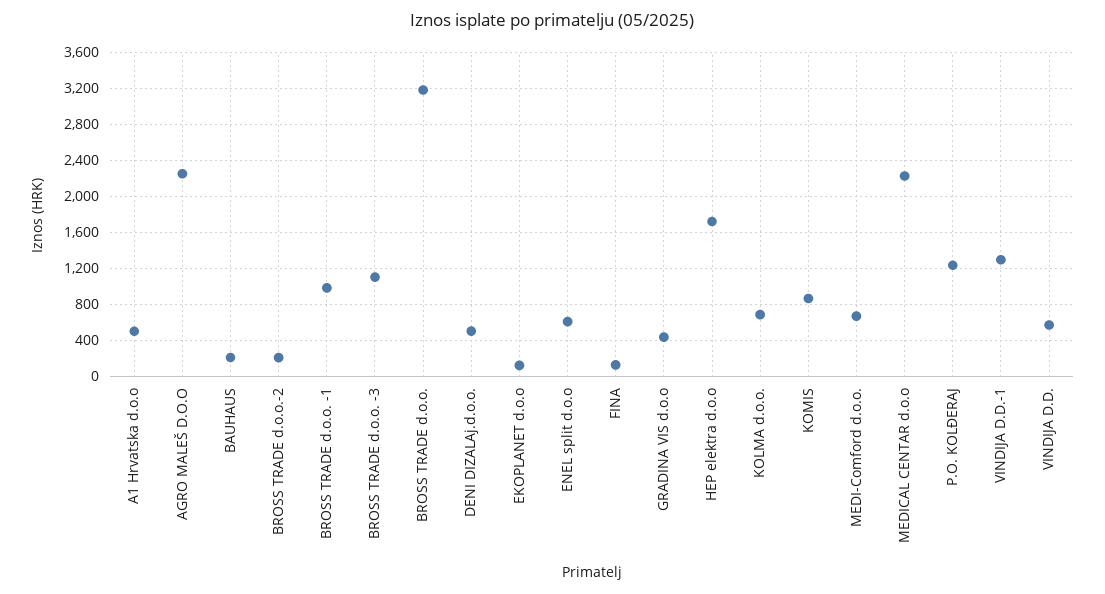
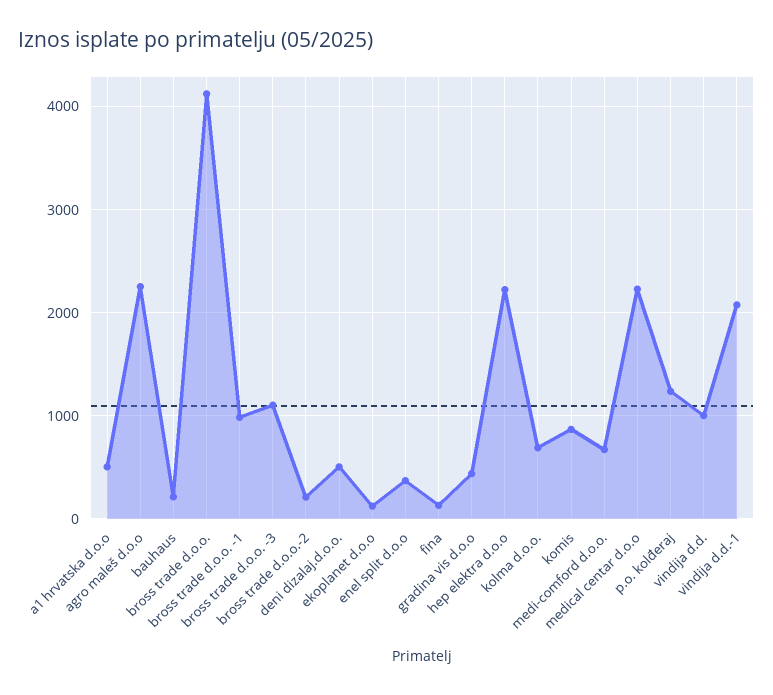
  {
    "A1 Hrvatska d.o.o": 500,
    "AGRO MALEŠ D.O.O": 2300,
    "BAUHAUS": 200,
    "BROSS TRADE d.o.o.-2": 200,
    "BROSS TRADE d.o.o. -1": 1000,
    "BROSS TRADE d.o.o. -3": 1100,
-   "BROSS TRADE d.o.o.": 3200,
+   "BROSS TRADE d.o.o.": 4100,
    "DENI DIZALAj.d.o.o.": 500,
    "EKOPLANET d.o.o": 100,
-   "ENEL split d.o.o": 600,
+   "ENEL split d.o.o": 400,
    "FINA": 100,
    "GRADINA VIS d.o.o": 400,
-   "HEP elektra d.o.o": 1700,
+   "HEP elektra d.o.o": 2200,
    "KOLMA d.o.o.": 700,
    "KOMIS": 900,
    "MEDI-Comford d.o.o.": 700,
    "MEDICAL CENTAR d.o.o": 2200,
    "P.O. KOLĐERAJ": 1200,
-   "VINDIJA D.D.-1": 1300,
+   "VINDIJA D.D.-1": 2100,
-   "VINDIJA D.D.": 600
+   "VINDIJA D.D.": 1000
  }

